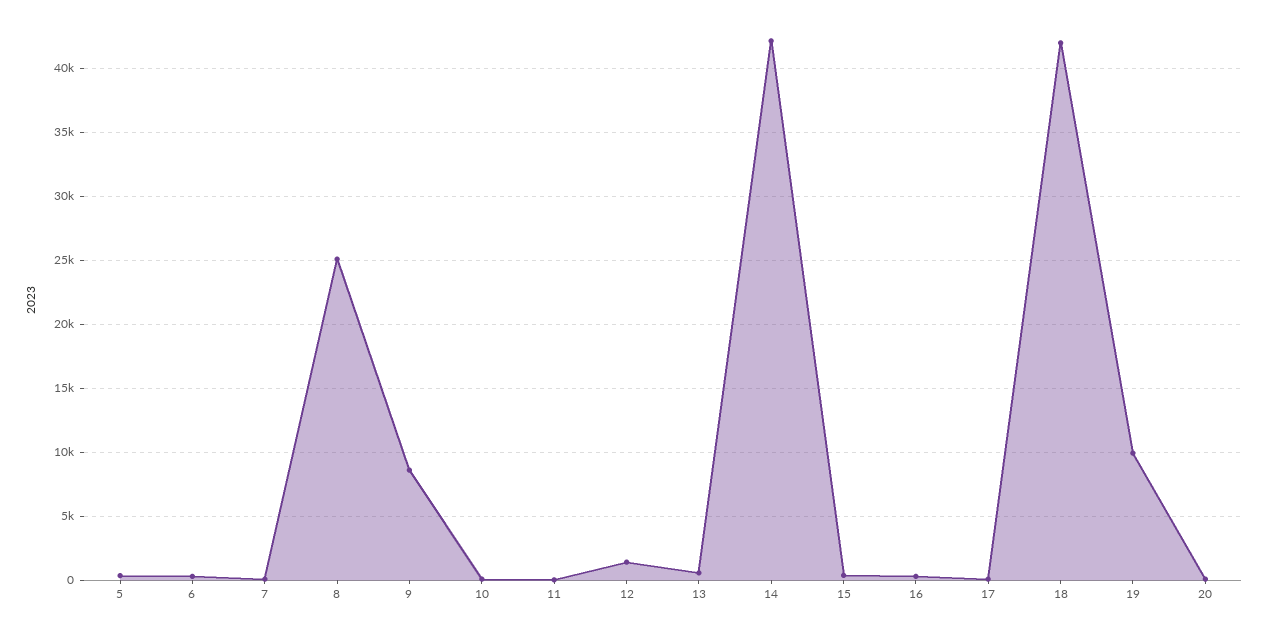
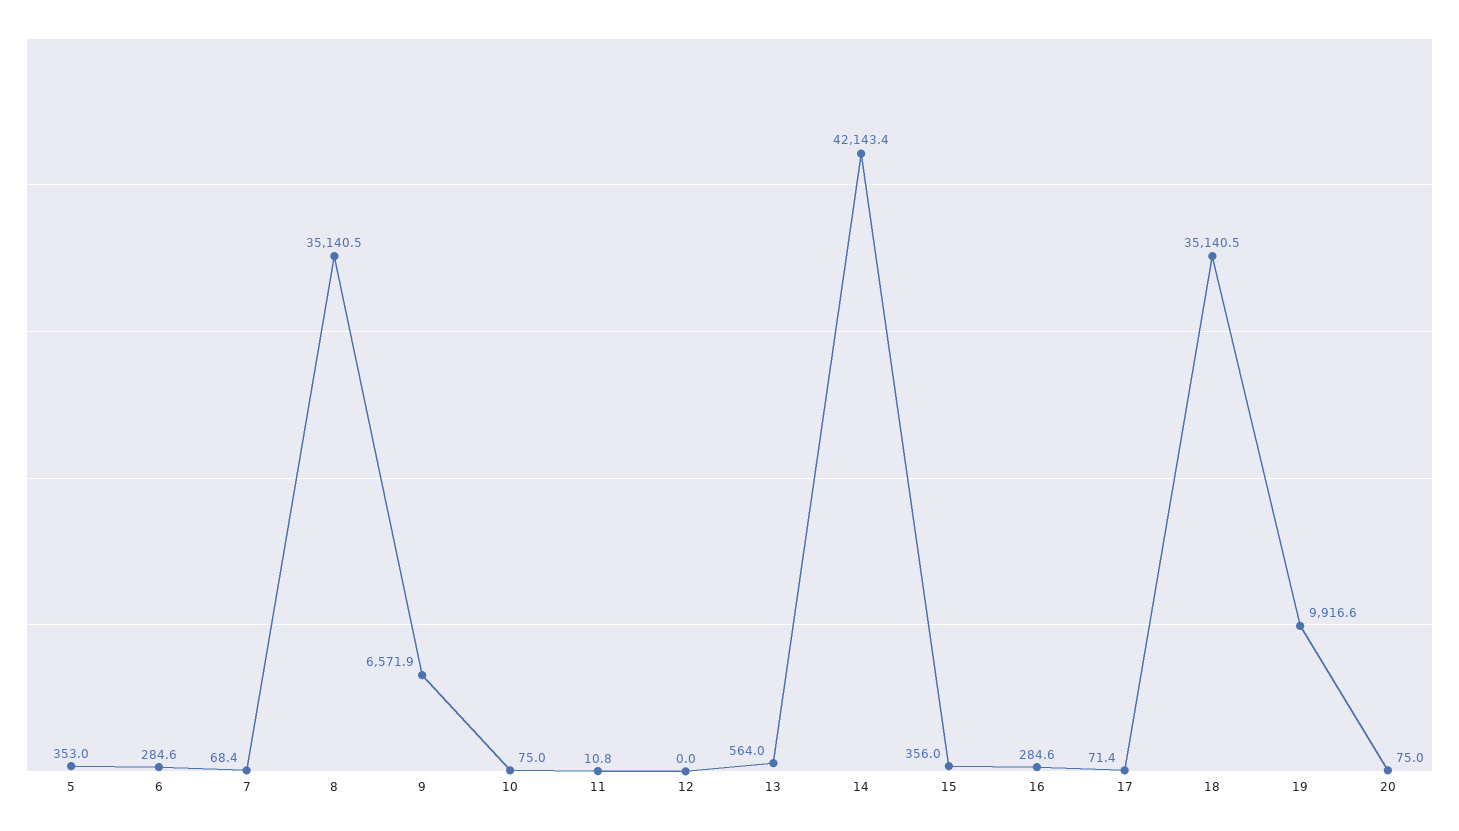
  {
    "5": 353,
    "6": 284.6,
    "7": 68.4,
-   "8": 25000,
+   "8": 35140.5,
-   "9": 8500,
+   "9": 6571.9,
    "10": 75,
    "11": 10.8,
-   "12": 1500,
+   "12": 0,
    "13": 564,
    "14": 42143.4,
    "15": 356,
    "16": 284.6,
    "17": 71.4,
-   "18": 42000,
+   "18": 35140.5,
    "19": 9916.6,
    "20": 75
  }

